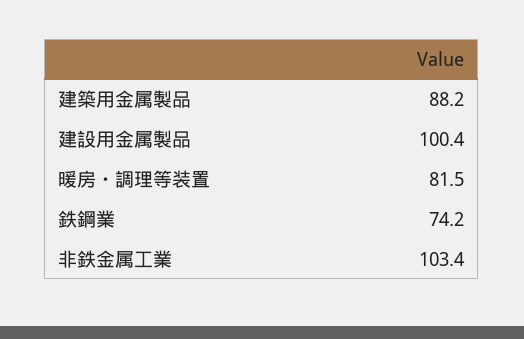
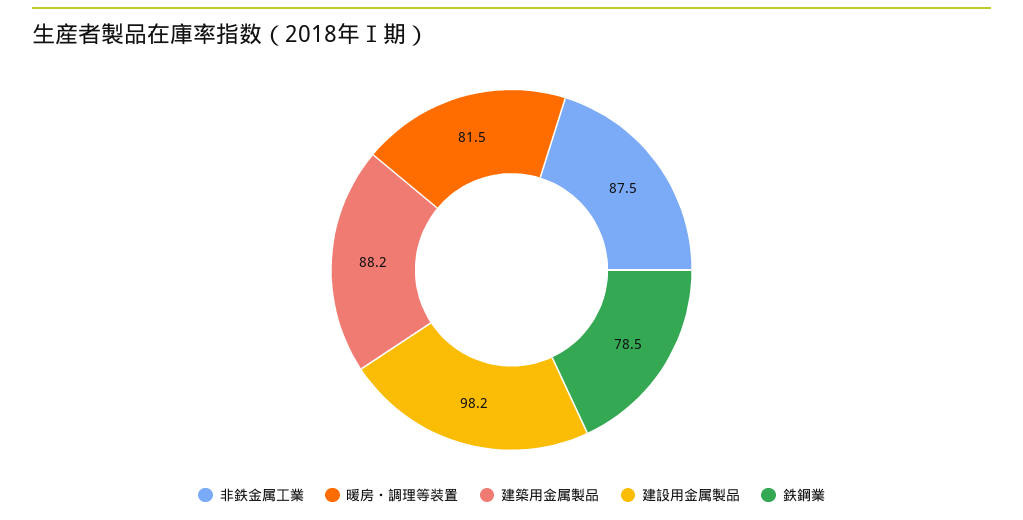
  {
    "建築用金属製品": 88.2,
-   "建設用金属製品": 100.4,
+   "建設用金属製品": 98.2,
    "暖房・調理等装置": 81.5,
-   "鉄鋼業": 74.2,
+   "鉄鋼業": 78.5,
-   "非鉄金属工業": 103.4
+   "非鉄金属工業": 87.5
  }

